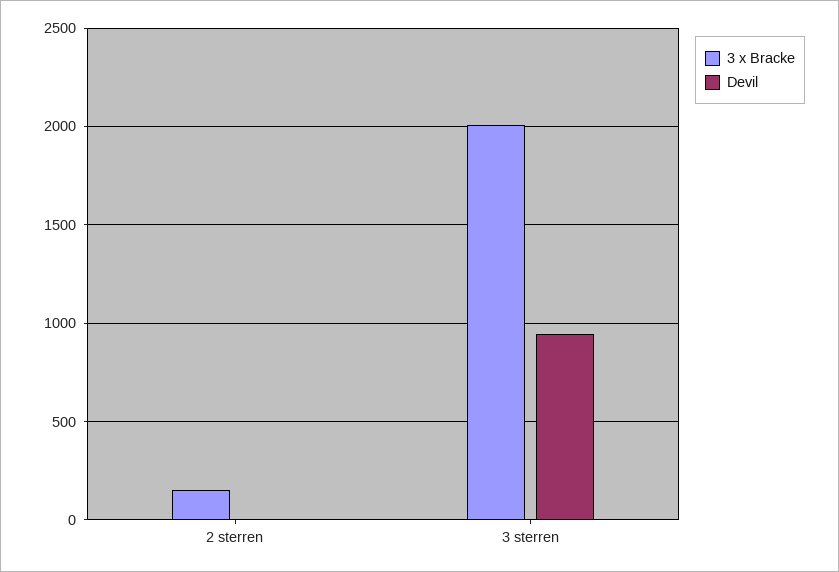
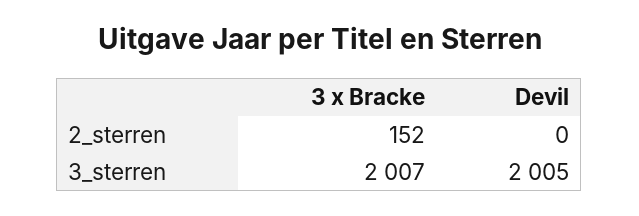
  {
    "3 x Bracke": {
      "2 sterren": 152,
      "3 sterren": 2007
    },
    "Devil": {
      "2 sterren": 0,
-     "3 sterren": 950
+     "3 sterren": 2005
    }
  }

